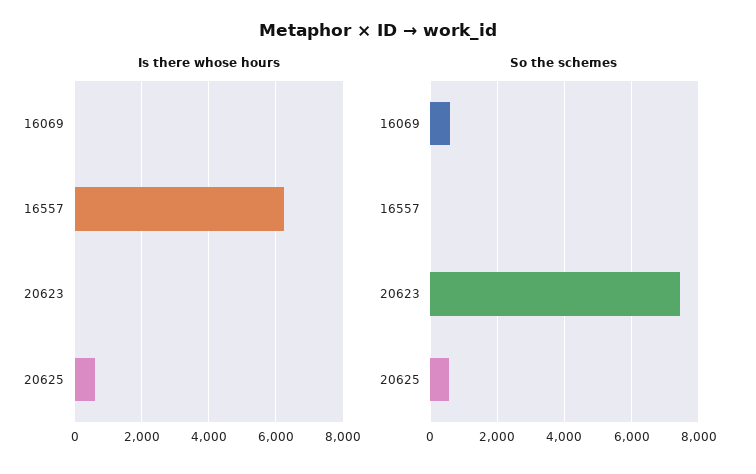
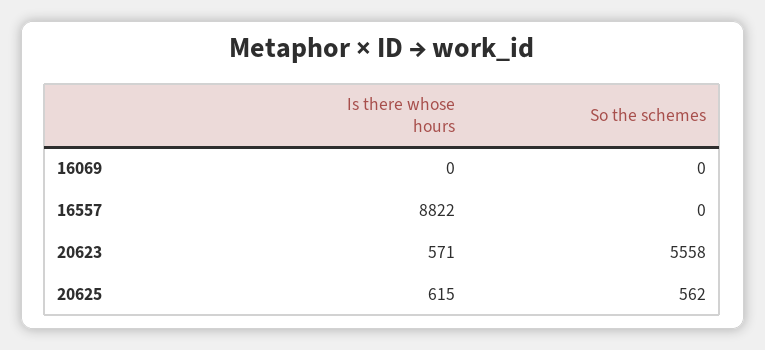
  {
    "Is there whose hours": {
      "16069": 0,
-     "16557": 6200,
+     "16557": 8822,
-     "20623": 0,
+     "20623": 571,
      "20625": 615
    },
    "So the schemes": {
-     "16069": 600,
+     "16069": 0,
      "16557": 0,
-     "20623": 7400,
+     "20623": 5558,
      "20625": 562
    }
  }

